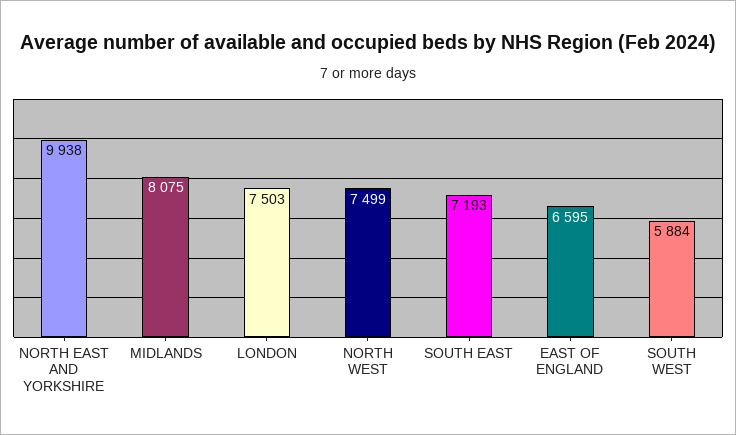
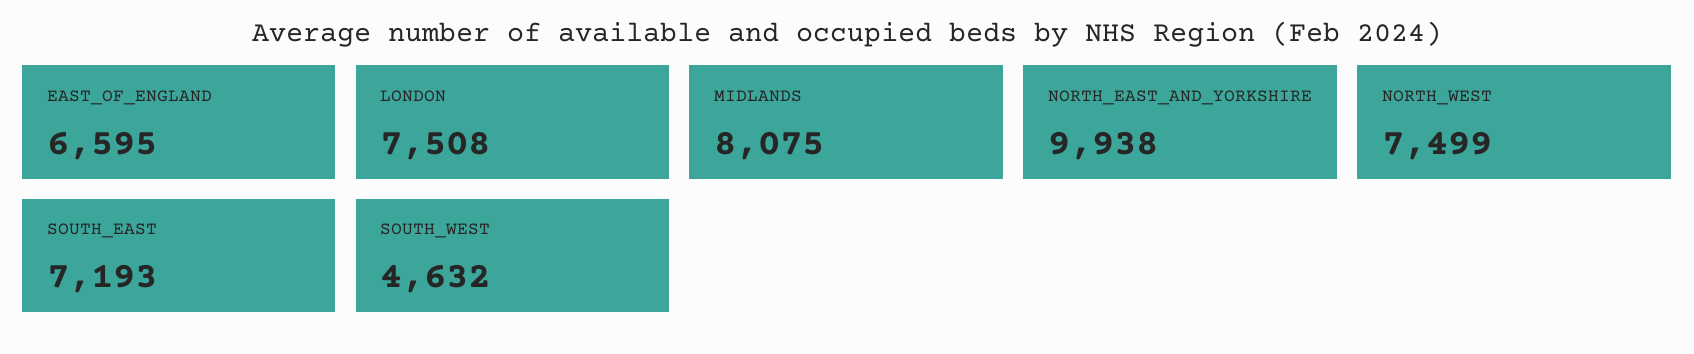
  {
    "NORTH EAST AND YORKSHIRE": 9938,
    "MIDLANDS": 8075,
-   "LONDON": 7503,
+   "LONDON": 7508,
    "NORTH WEST": 7499,
    "SOUTH EAST": 7193,
    "EAST OF ENGLAND": 6595,
-   "SOUTH WEST": 5884
+   "SOUTH WEST": 4632
  }

